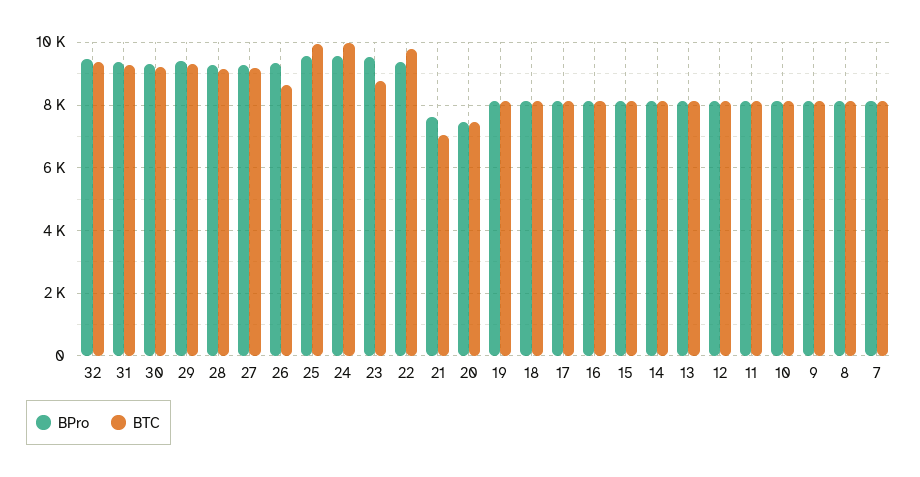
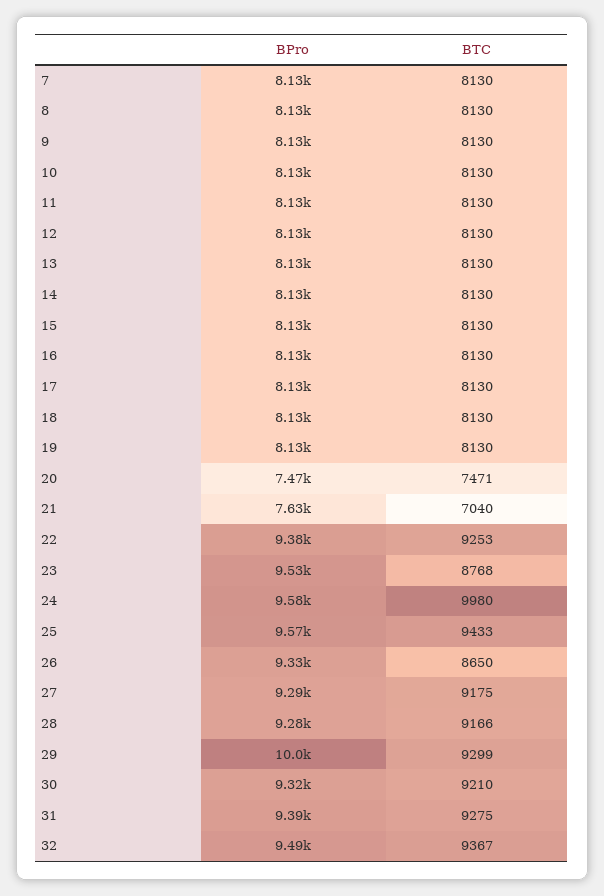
  {
    "BPro": {
      "32": 9490,
      "31": 9390,
      "30": 9320,
-     "29": 9400,
+     "29": 10000,
      "28": 9280,
      "27": 9290,
      "26": 9330,
      "25": 9570,
      "24": 9580,
      "23": 9530,
      "22": 9380,
      "21": 7630,
      "20": 7470,
      "19": 8130,
      "18": 8130,
      "17": 8130,
      "16": 8130,
      "15": 8130,
      "14": 8130,
      "13": 8130,
      "12": 8130,
      "11": 8130,
      "10": 8130,
      "9": 8130,
      "8": 8130,
      "7": 8130
    },
    "BTC": {
      "32": 9367,
      "31": 9275,
      "30": 9210,
      "29": 9299,
      "28": 9166,
      "27": 9175,
      "26": 8650,
-     "25": 10000,
+     "25": 9433,
      "24": 9980,
      "23": 8768,
-     "22": 9800,
+     "22": 9253,
      "21": 7040,
      "20": 7471,
      "19": 8130,
      "18": 8130,
      "17": 8130,
      "16": 8130,
      "15": 8130,
      "14": 8130,
      "13": 8130,
      "12": 8130,
      "11": 8130,
      "10": 8130,
      "9": 8130,
      "8": 8130,
      "7": 8130
    }
  }

